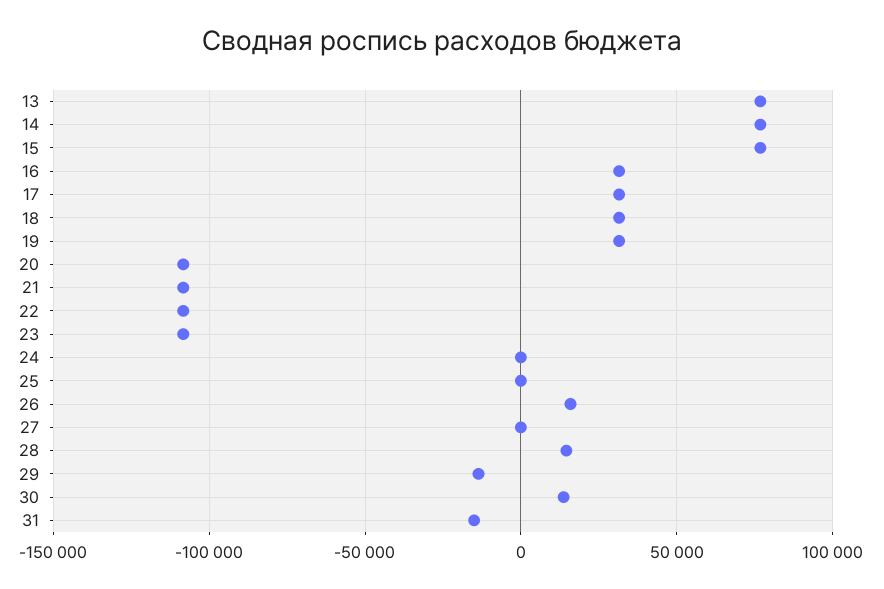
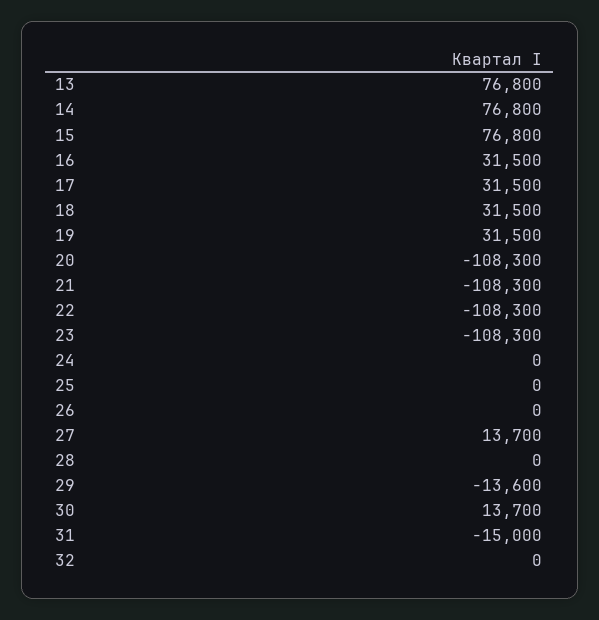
  {
    "13": 76800,
    "14": 76800,
    "15": 76800,
    "16": 31500,
    "17": 31500,
    "18": 31500,
    "19": 31500,
    "20": -108300,
    "21": -108300,
    "22": -108300,
    "23": -108300,
    "24": 0,
    "25": 0,
-   "26": 15000,
+   "26": 0,
-   "27": 0,
+   "27": 13700,
-   "28": 15000,
+   "28": 0,
    "29": -13600,
    "30": 13700,
-   "31": -15000
+   "31": -15000,
+   "32": 0
  }

